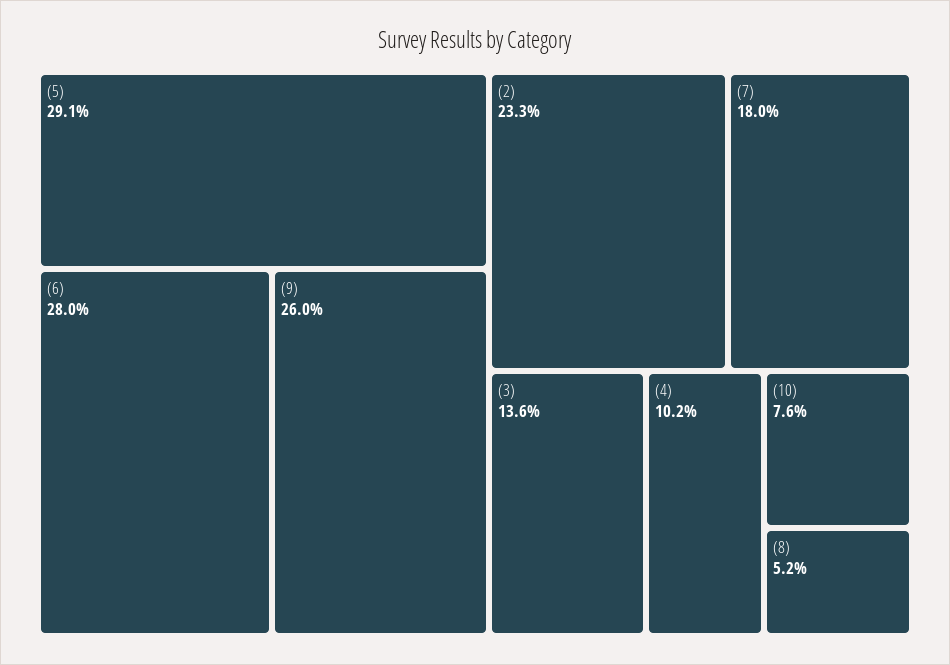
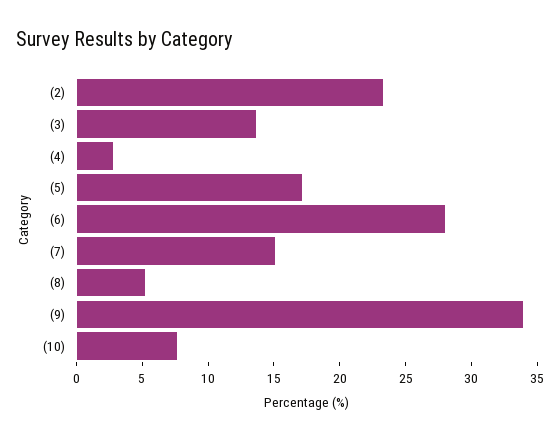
  {
-   "(5)": 29.1,
+   "(5)": 17,
    "(6)": 28,
-   "(9)": 26,
+   "(9)": 34,
    "(2)": 23.3,
-   "(7)": 18,
+   "(7)": 15,
    "(3)": 13.6,
-   "(4)": 10.2,
+   "(4)": 3,
    "(10)": 7.6,
    "(8)": 5.2
  }

